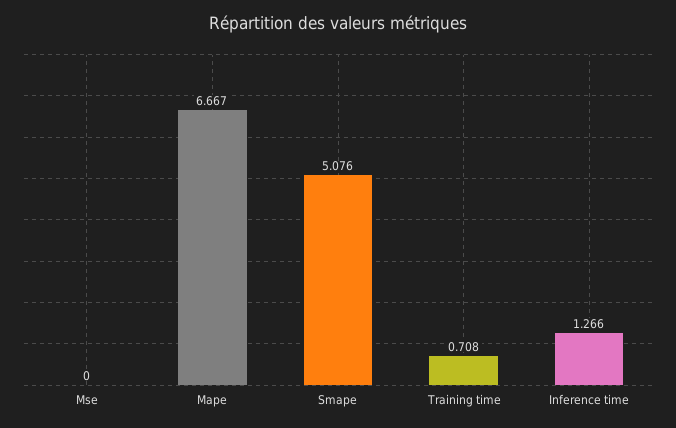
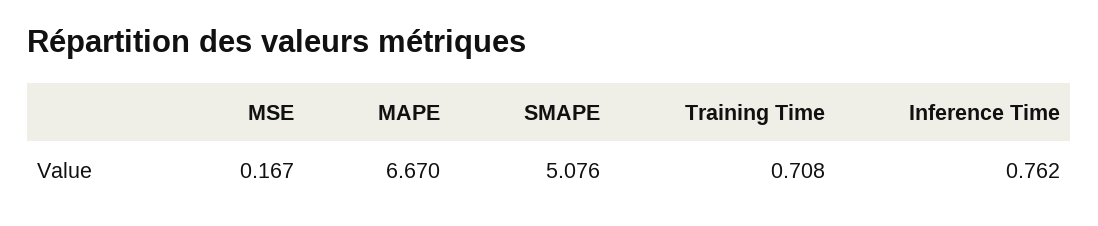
  {
-   "Mse": 0,
+   "Mse": 0.167,
-   "Mape": 6.667,
+   "Mape": 6.67,
    "Smape": 5.076,
    "Training time": 0.708,
-   "Inference time": 1.266
+   "Inference time": 0.762
  }

